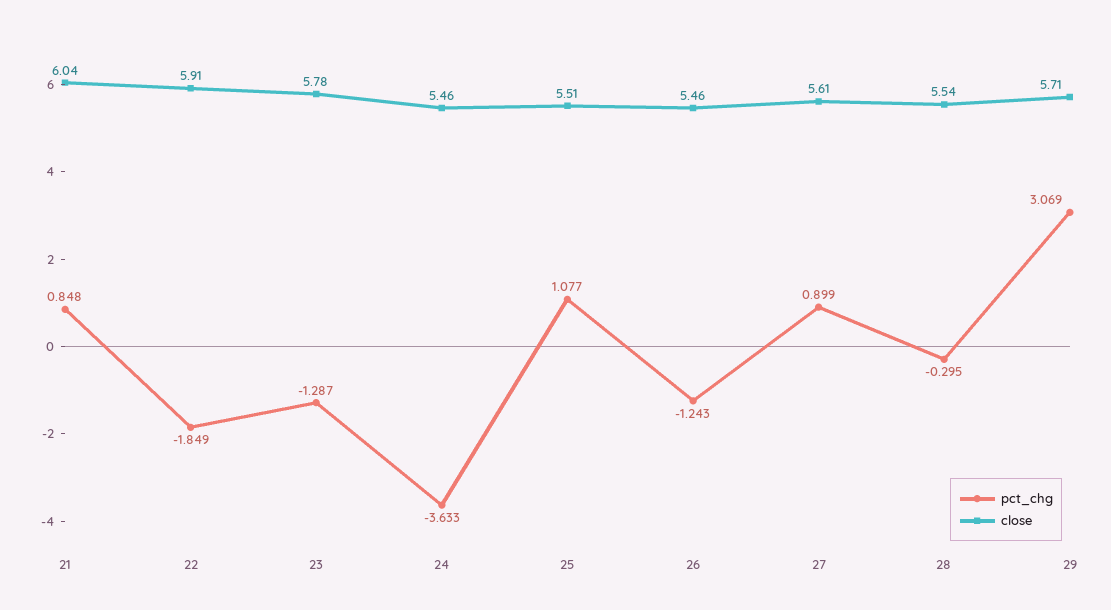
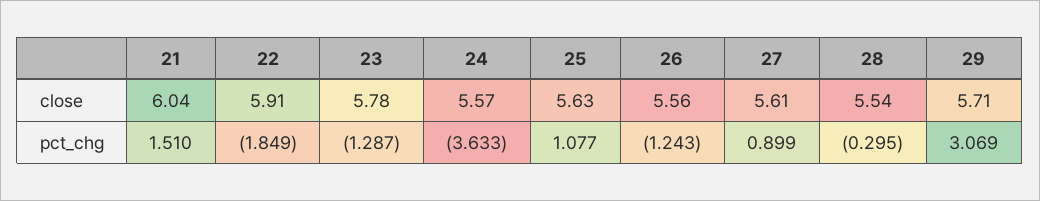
  {
    "pct_chg": {
-     "21": 0.848,
+     "21": 1.51,
      "22": -1.849,
      "23": -1.287,
      "24": -3.633,
      "25": 1.077,
      "26": -1.243,
      "27": 0.899,
      "28": -0.295,
      "29": 3.069
    },
    "close": {
      "21": 6.04,
      "22": 5.91,
      "23": 5.78,
-     "24": 5.46,
+     "24": 5.57,
-     "25": 5.51,
+     "25": 5.63,
-     "26": 5.46,
+     "26": 5.56,
      "27": 5.61,
      "28": 5.54,
      "29": 5.71
    }
  }

